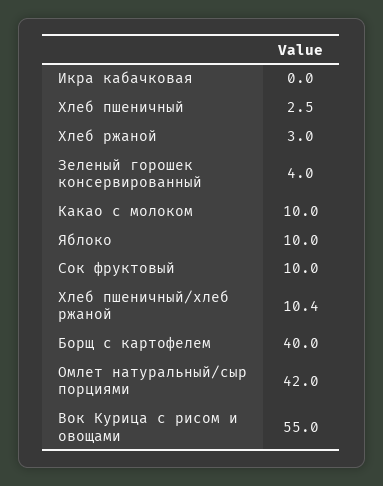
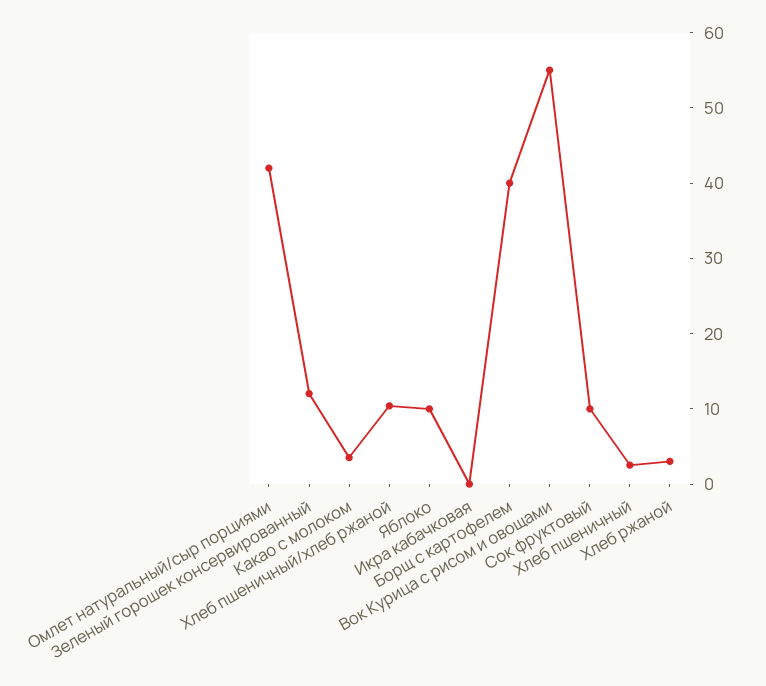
  {
    "Икра кабачковая": 0,
    "Хлеб пшеничный": 2.5,
    "Хлеб ржаной": 3,
-   "Зеленый горошек консервированный": 4,
+   "Зеленый горошек консервированный": 12,
-   "Какао с молоком": 10,
+   "Какао с молоком": 4,
    "Яблоко": 10,
    "Сок фруктовый": 10,
    "Хлеб пшеничный/хлеб ржаной": 10.4,
    "Борщ с картофелем": 40,
    "Омлет натуральный/сыр порциями": 42,
    "Вок Курица с рисом и овощами": 55
  }

